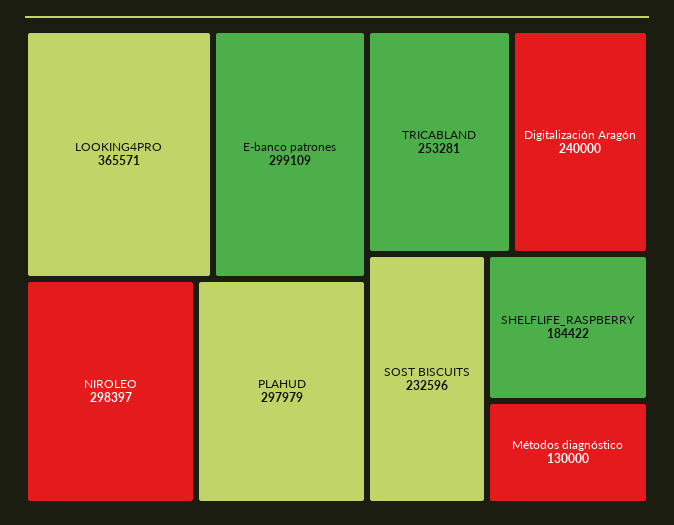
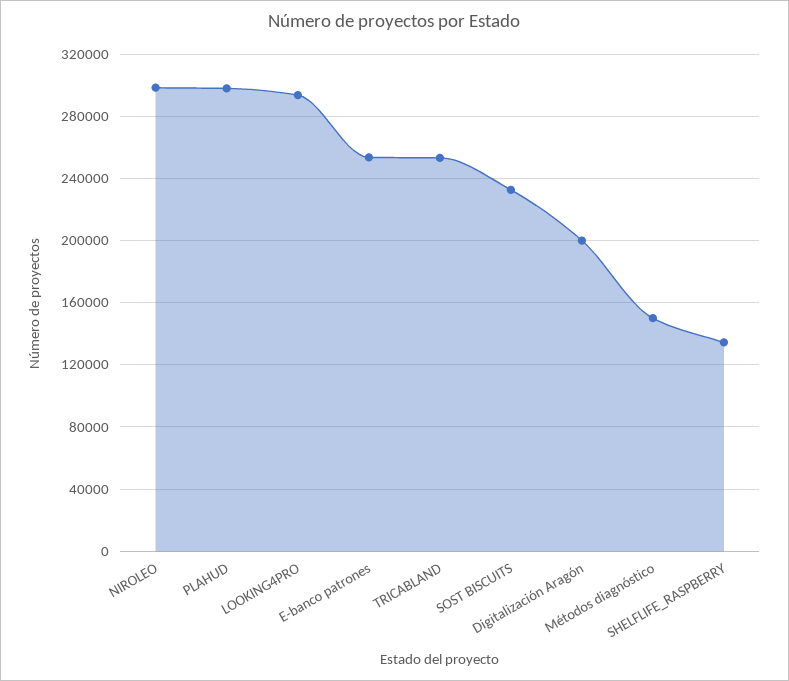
  {
-   "LOOKING4PRO": 365571,
+   "LOOKING4PRO": 295000,
-   "E-banco patrones": 299109,
+   "E-banco patrones": 255000,
    "NIROLEO": 298397,
    "PLAHUD": 297979,
    "TRICABLAND": 253281,
-   "Digitalización Aragón": 240000,
+   "Digitalización Aragón": 200000,
    "SOST BISCUITS": 232596,
-   "SHELFLIFE_RASPBERRY": 184422,
+   "SHELFLIFE_RASPBERRY": 135000,
-   "Métodos diagnóstico": 130000
+   "Métodos diagnóstico": 150000
  }

